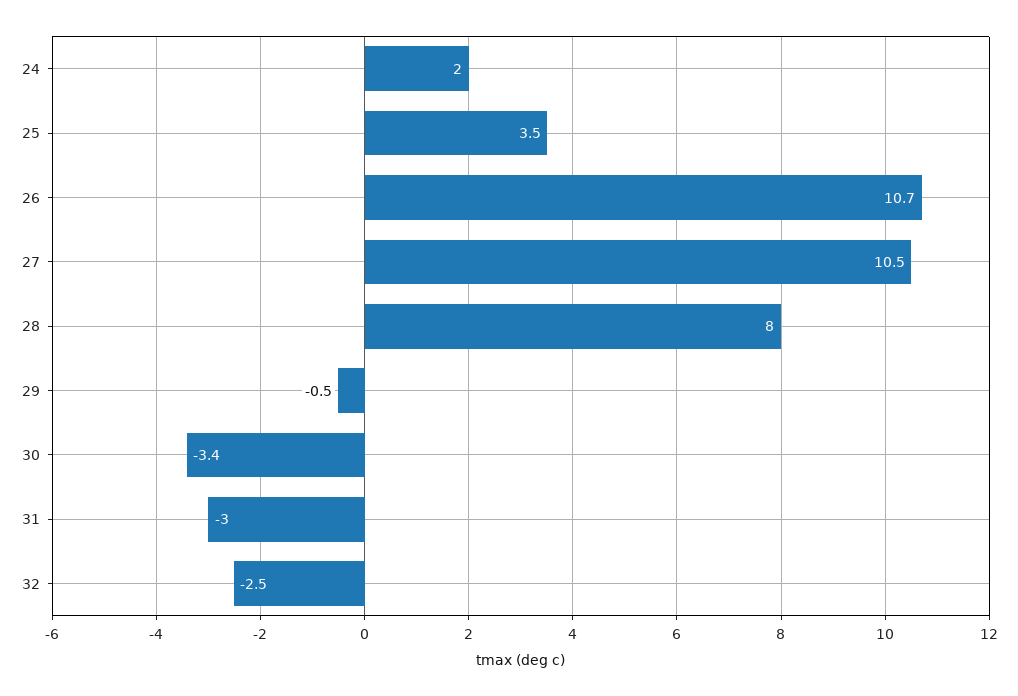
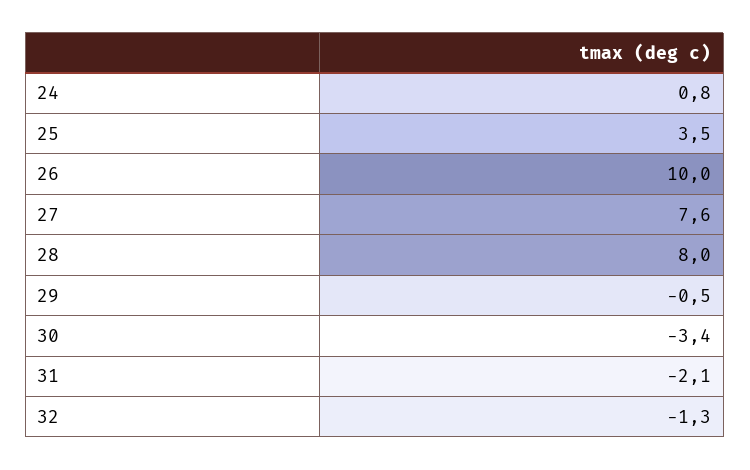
  {
-   "24": 2,
+   "24": 0.8,
    "25": 3.5,
-   "26": 10.7,
+   "26": 10,
-   "27": 10.5,
+   "27": 7.6,
    "28": 8,
    "29": -0.5,
    "30": -3.4,
-   "31": -3,
+   "31": -2.1,
-   "32": -2.5
+   "32": -1.3
  }

